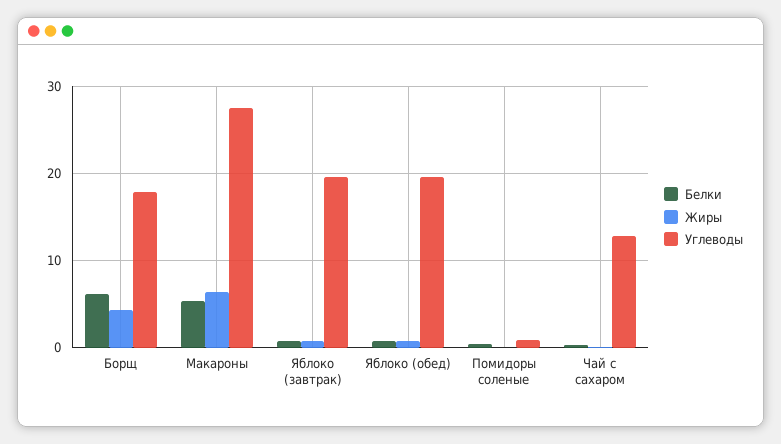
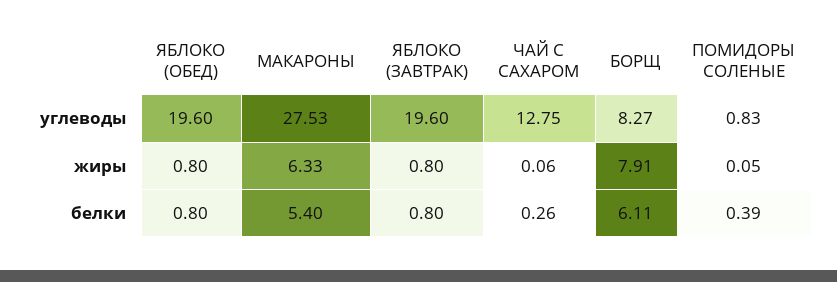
  {
    "Белки": {
      "Борщ": 6.11,
      "Макароны": 5.4,
      "Яблоко (завтрак)": 0.8,
      "Яблоко (обед)": 0.8,
      "Помидоры соленые": 0.39,
      "Чай с сахаром": 0.26
    },
    "Жиры": {
-     "Борщ": 4,
+     "Борщ": 7.91,
      "Макароны": 6.33,
      "Яблоко (завтрак)": 0.8,
      "Яблоко (обед)": 0.8,
      "Помидоры соленые": 0.05,
      "Чай с сахаром": 0.06
    },
    "Углеводы": {
-     "Борщ": 18,
+     "Борщ": 8.27,
      "Макароны": 27.53,
      "Яблоко (завтрак)": 19.6,
      "Яблоко (обед)": 19.6,
      "Помидоры соленые": 0.83,
      "Чай с сахаром": 12.75
    }
  }

